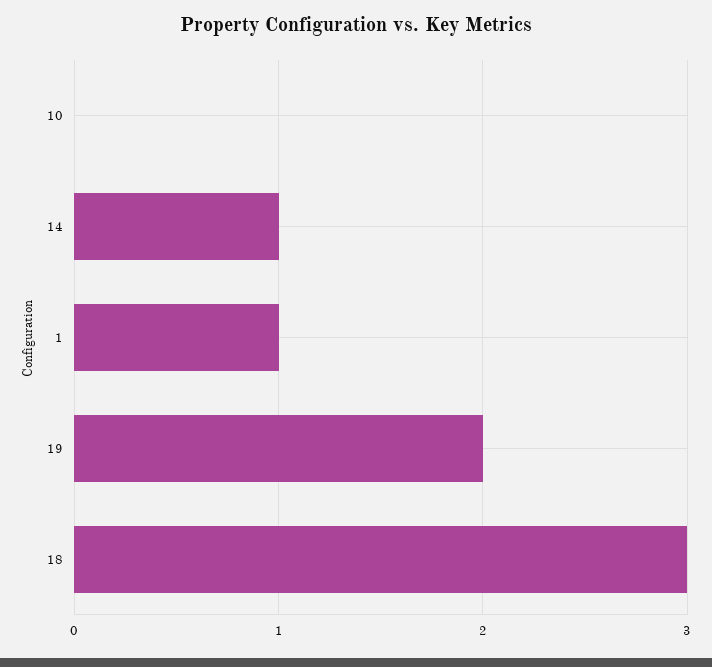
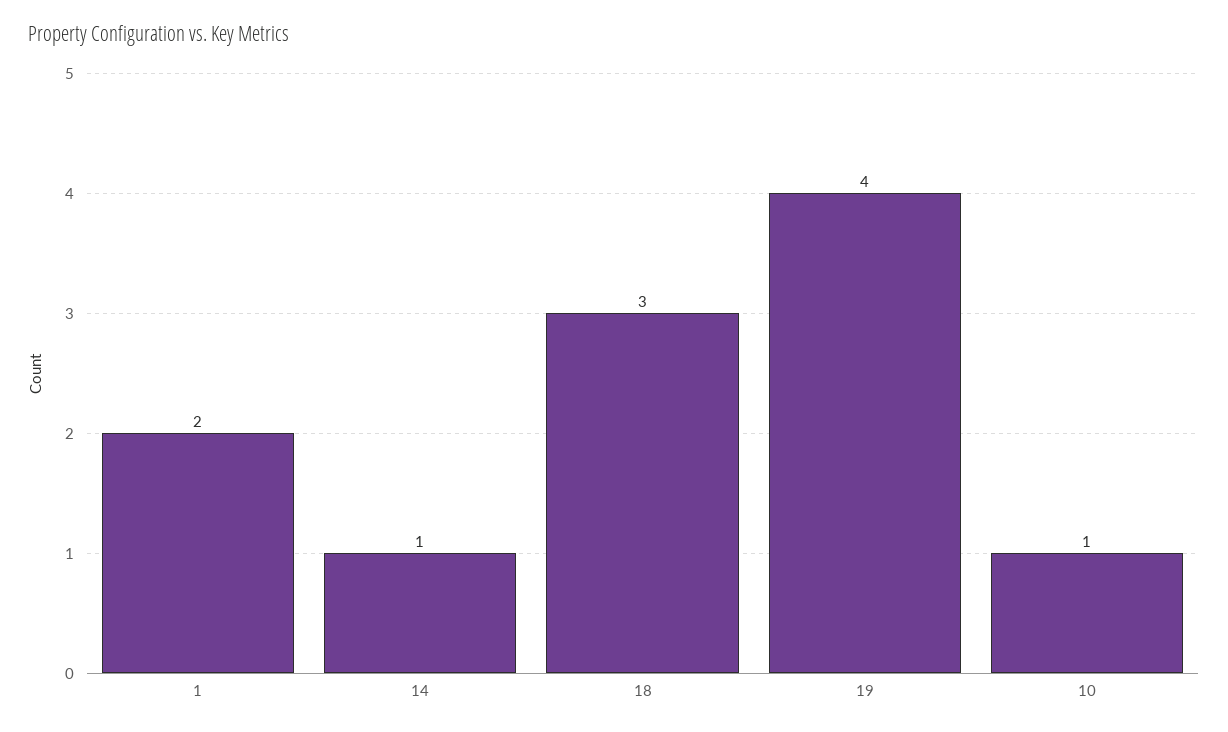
  {
-   "10": 0,
+   "10": 1,
    "14": 1,
-   "1": 1,
+   "1": 2,
-   "19": 2,
+   "19": 4,
    "18": 3
  }

